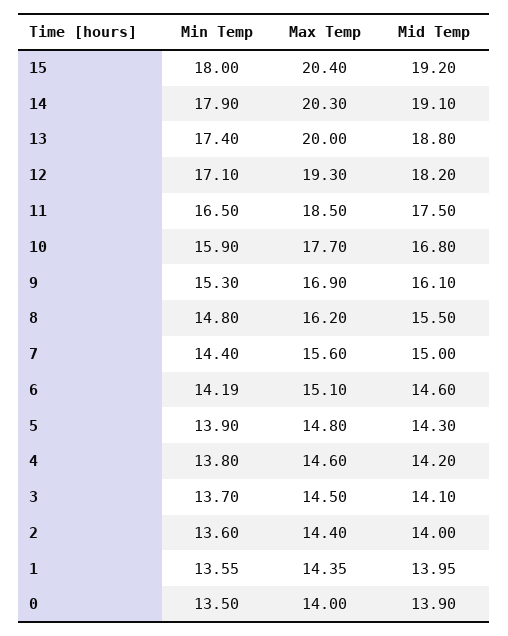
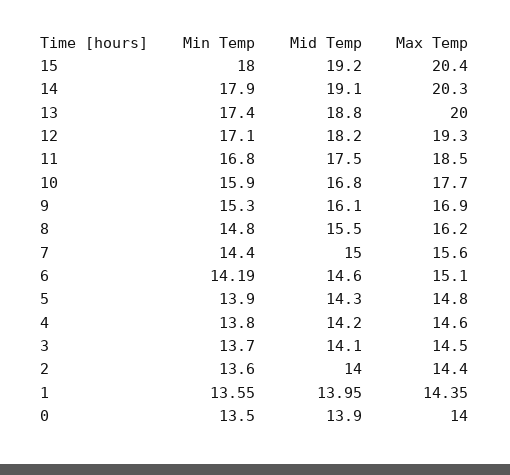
  {
    "Min Temp": {
      "15": 18,
      "14": 17.9,
      "13": 17.4,
      "12": 17.1,
-     "11": 16.5,
+     "11": 16.8,
      "10": 15.9,
      "9": 15.3,
      "8": 14.8,
      "7": 14.4,
      "6": 14.19,
      "5": 13.9,
      "4": 13.8,
      "3": 13.7,
      "2": 13.6,
      "1": 13.55,
      "0": 13.5
    },
    "Max Temp": {
      "15": 20.4,
      "14": 20.3,
      "13": 20,
      "12": 19.3,
      "11": 18.5,
      "10": 17.7,
      "9": 16.9,
      "8": 16.2,
      "7": 15.6,
      "6": 15.1,
      "5": 14.8,
      "4": 14.6,
      "3": 14.5,
      "2": 14.4,
      "1": 14.35,
      "0": 14
    },
    "Mid Temp": {
      "15": 19.2,
      "14": 19.1,
      "13": 18.8,
      "12": 18.2,
      "11": 17.5,
      "10": 16.8,
      "9": 16.1,
      "8": 15.5,
      "7": 15,
      "6": 14.6,
      "5": 14.3,
      "4": 14.2,
      "3": 14.1,
      "2": 14,
      "1": 13.95,
      "0": 13.9
    }
  }

